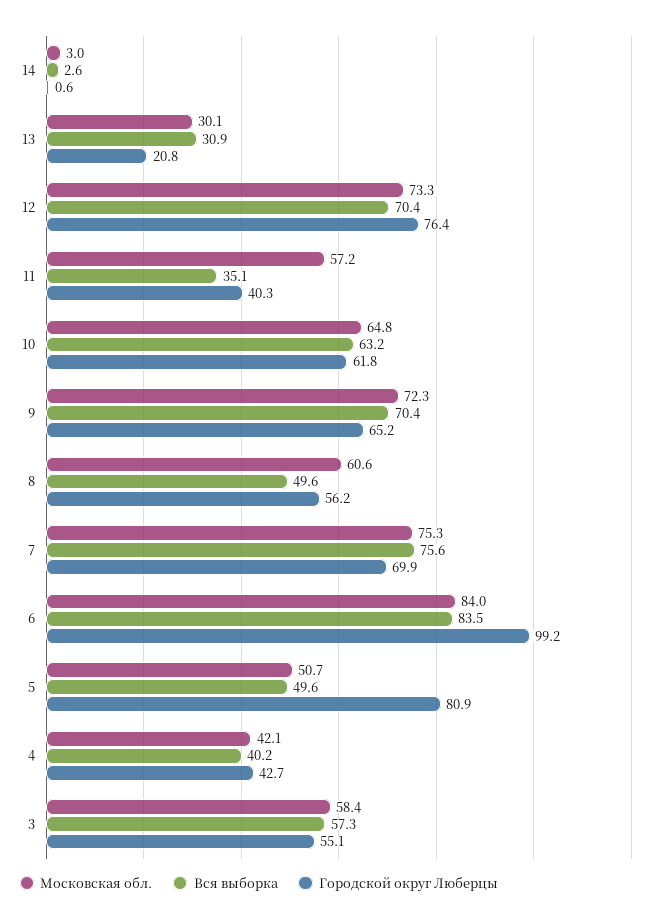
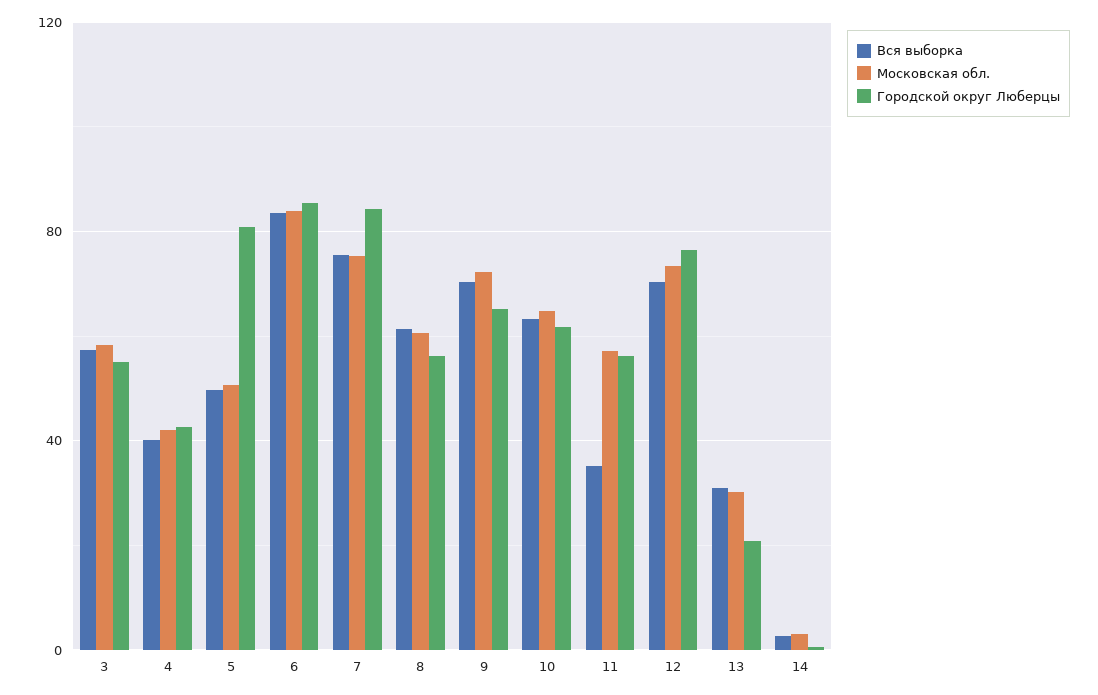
  {
    "Московская обл.": {
      "14": 3,
      "13": 30.1,
      "12": 73.3,
      "11": 57.2,
      "10": 64.8,
      "9": 72.3,
      "8": 60.6,
      "7": 75.3,
      "6": 84,
      "5": 50.7,
      "4": 42.1,
      "3": 58.4
    },
    "Вся выборка": {
      "14": 2.6,
      "13": 30.9,
      "12": 70.4,
      "11": 35.1,
      "10": 63.2,
      "9": 70.4,
-     "8": 49.6,
+     "8": 60,
      "7": 75.6,
      "6": 83.5,
      "5": 49.6,
      "4": 40.2,
      "3": 57.3
    },
    "Городской округ Люберцы": {
      "14": 0.6,
      "13": 20.8,
      "12": 76.4,
-     "11": 40.3,
+     "11": 55,
      "10": 61.8,
      "9": 65.2,
      "8": 56.2,
-     "7": 69.9,
+     "7": 85,
-     "6": 99.2,
+     "6": 85,
      "5": 80.9,
      "4": 42.7,
      "3": 55.1
    }
  }

